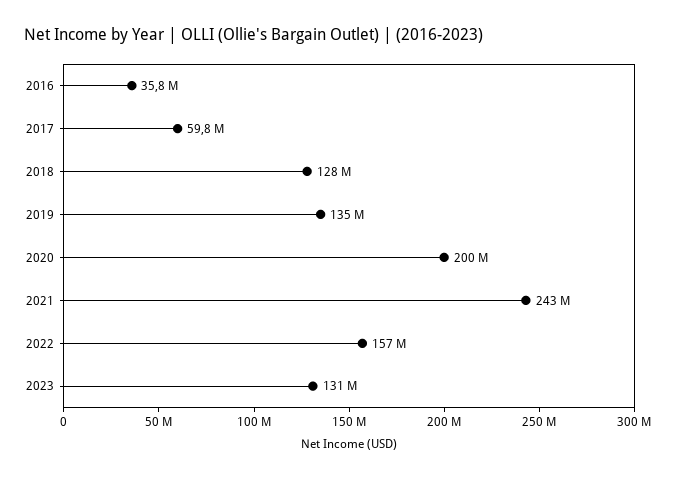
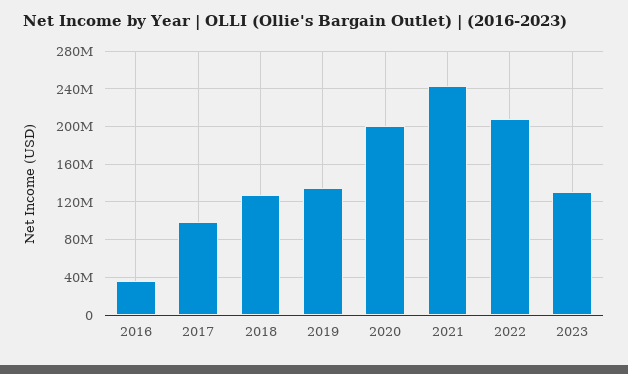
  {
    "2016": 35800000,
-   "2017": 59800000,
+   "2017": 100000000,
    "2018": 128000000,
    "2019": 135000000,
    "2020": 200000000,
    "2021": 243000000,
-   "2022": 157000000,
+   "2022": 210000000,
    "2023": 131000000
  }

